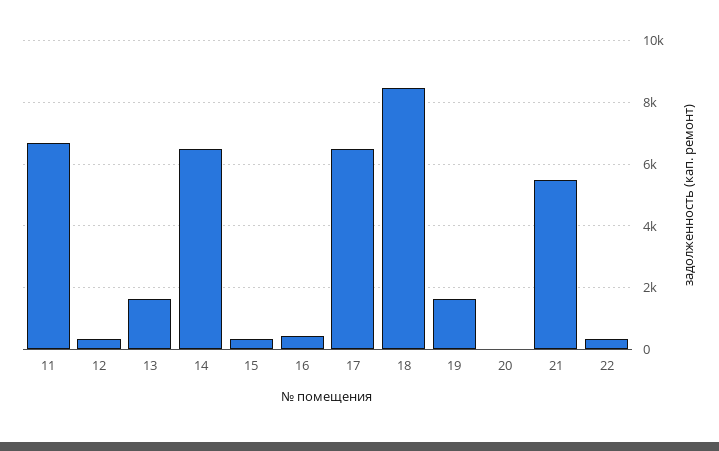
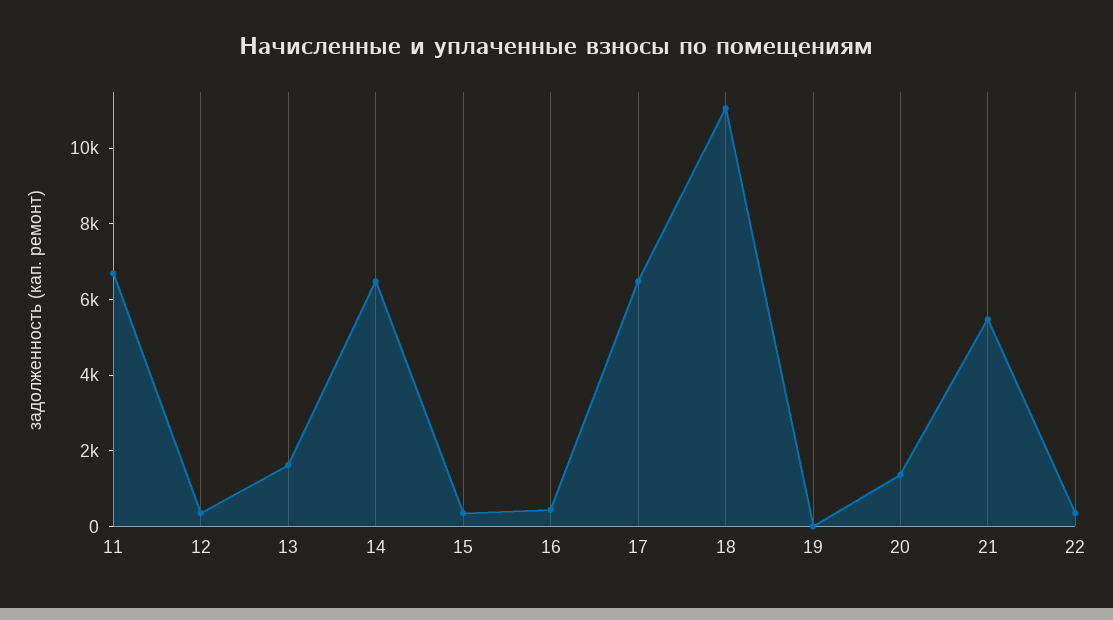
  {
    "11": 6600,
    "12": 400,
    "13": 1600,
    "14": 6400,
    "15": 400,
    "16": 400,
    "17": 6400,
-   "18": 8400,
+   "18": 11000,
-   "19": 1600,
+   "19": 0,
-   "20": 0,
+   "20": 1500,
    "21": 5400,
    "22": 400
  }

